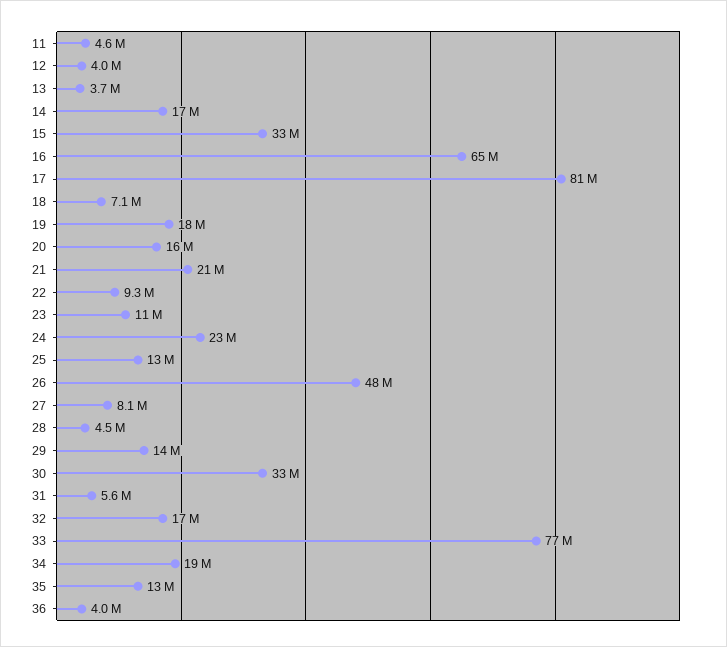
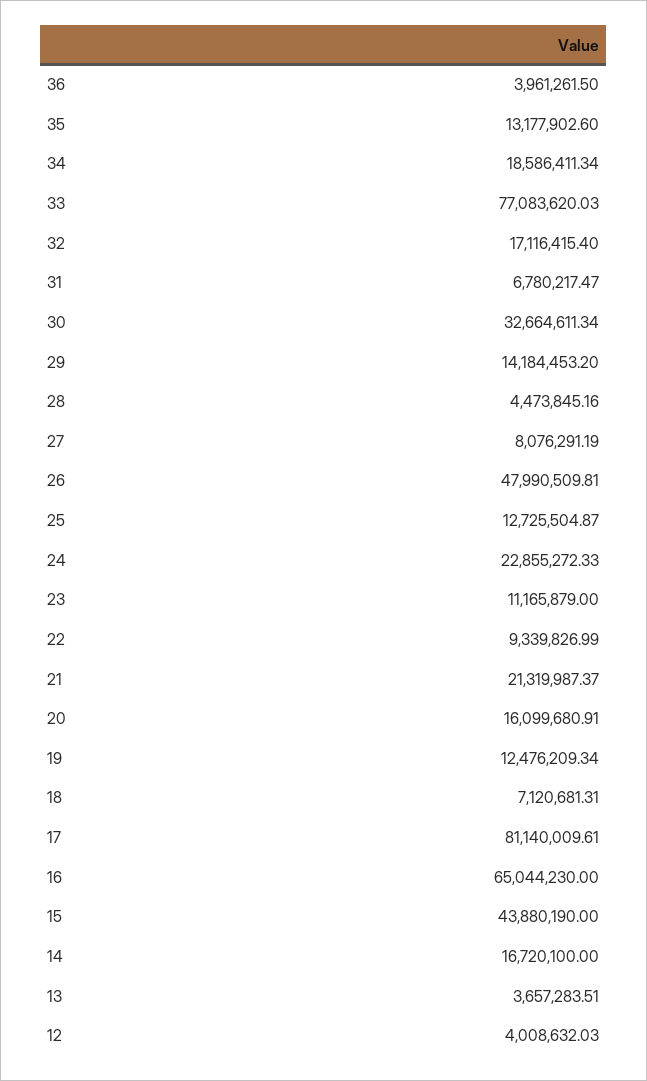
  {
-   "11": 4600000,
    "12": 4008632.03,
    "13": 3657283.51,
    "14": 16720100,
-   "15": 33000000,
+   "15": 43880190,
    "16": 65044230,
    "17": 81140009.61,
    "18": 7120681.31,
-   "19": 18000000,
+   "19": 12476209.34,
    "20": 16099680.91,
    "21": 21319987.37,
    "22": 9339826.99,
    "23": 11165879,
    "24": 22855272.33,
    "25": 12725504.87,
    "26": 47990509.81,
    "27": 8076291.19,
    "28": 4473845.16,
    "29": 14184453.2,
    "30": 32664611.34,
-   "31": 5600000,
+   "31": 6780217.47,
    "32": 17116415.4,
    "33": 77083620.03,
    "34": 18586411.34,
    "35": 13177902.6,
    "36": 3961261.5
  }

